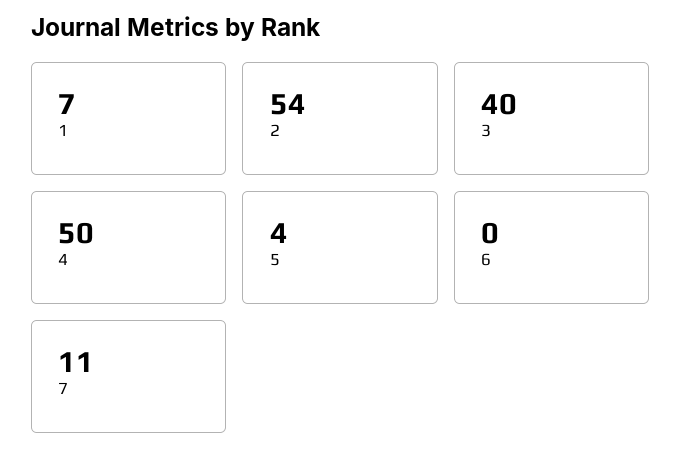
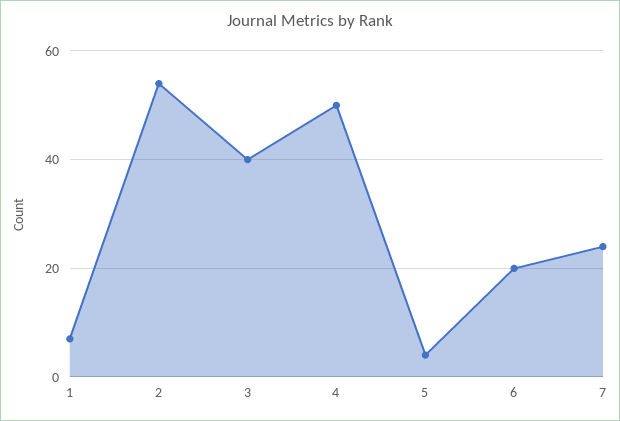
  {
    "1": 7,
    "2": 54,
    "3": 40,
    "4": 50,
    "5": 4,
-   "6": 0,
+   "6": 20,
-   "7": 11
+   "7": 25
  }

